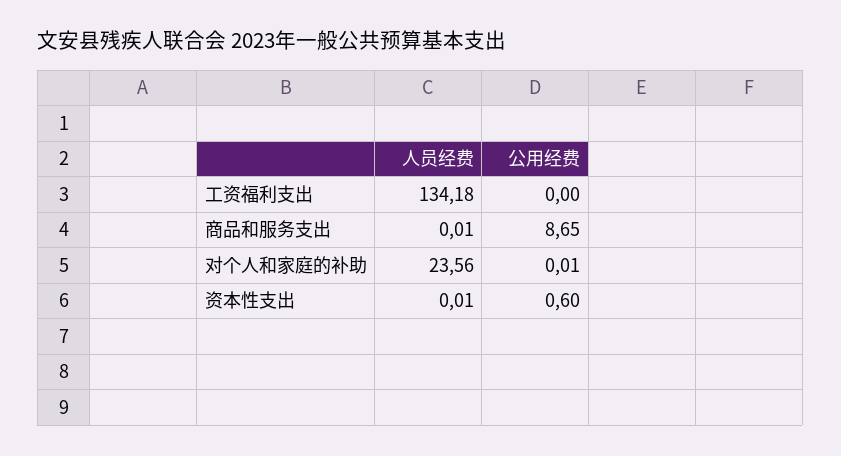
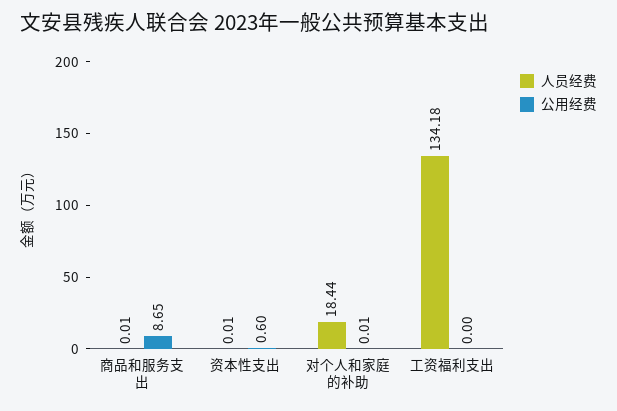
  {
    "人员经费": {
      "工资福利支出": 134.18,
      "商品和服务支出": 0.01,
-     "对个人和家庭的补助": 23.56,
+     "对个人和家庭的补助": 18.44,
      "资本性支出": 0.01
    },
    "公用经费": {
      "工资福利支出": 0,
      "商品和服务支出": 8.65,
      "对个人和家庭的补助": 0.01,
      "资本性支出": 0.6
    }
  }

